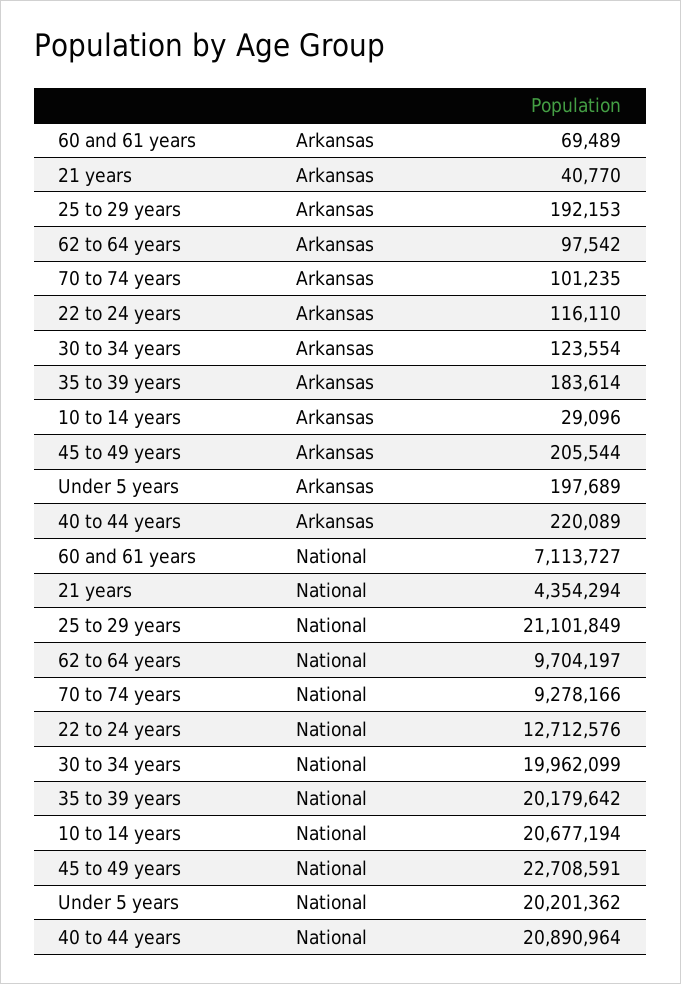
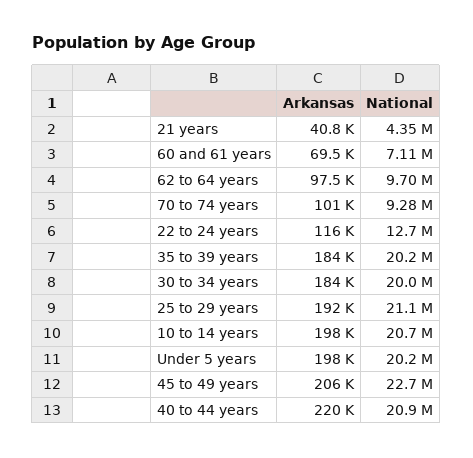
  {
    "60 and 61 years": {
      "Arkansas": 69489,
      "National": 7113727
    },
    "21 years": {
      "Arkansas": 40770,
      "National": 4354294
    },
    "25 to 29 years": {
      "Arkansas": 192153,
      "National": 21101849
    },
    "62 to 64 years": {
      "Arkansas": 97542,
      "National": 9704197
    },
    "70 to 74 years": {
      "Arkansas": 101235,
      "National": 9278166
    },
    "22 to 24 years": {
      "Arkansas": 116110,
      "National": 12712576
    },
    "30 to 34 years": {
-     "Arkansas": 123554,
+     "Arkansas": 184000,
      "National": 19962099
    },
    "35 to 39 years": {
      "Arkansas": 183614,
      "National": 20179642
    },
    "10 to 14 years": {
-     "Arkansas": 29096,
+     "Arkansas": 198000,
      "National": 20677194
    },
    "45 to 49 years": {
      "Arkansas": 205544,
      "National": 22708591
    },
    "Under 5 years": {
      "Arkansas": 197689,
      "National": 20201362
    },
    "40 to 44 years": {
      "Arkansas": 220089,
      "National": 20890964
    }
  }

